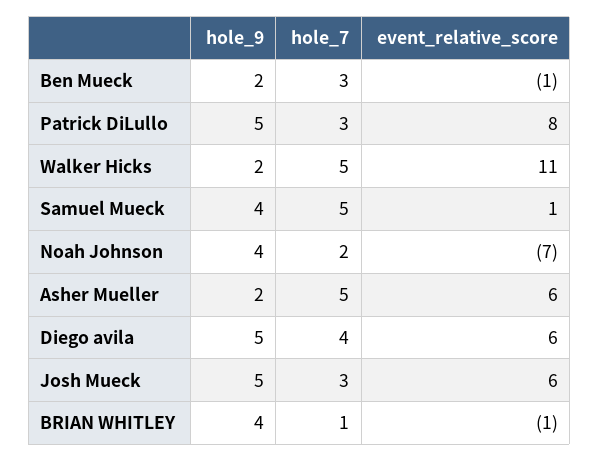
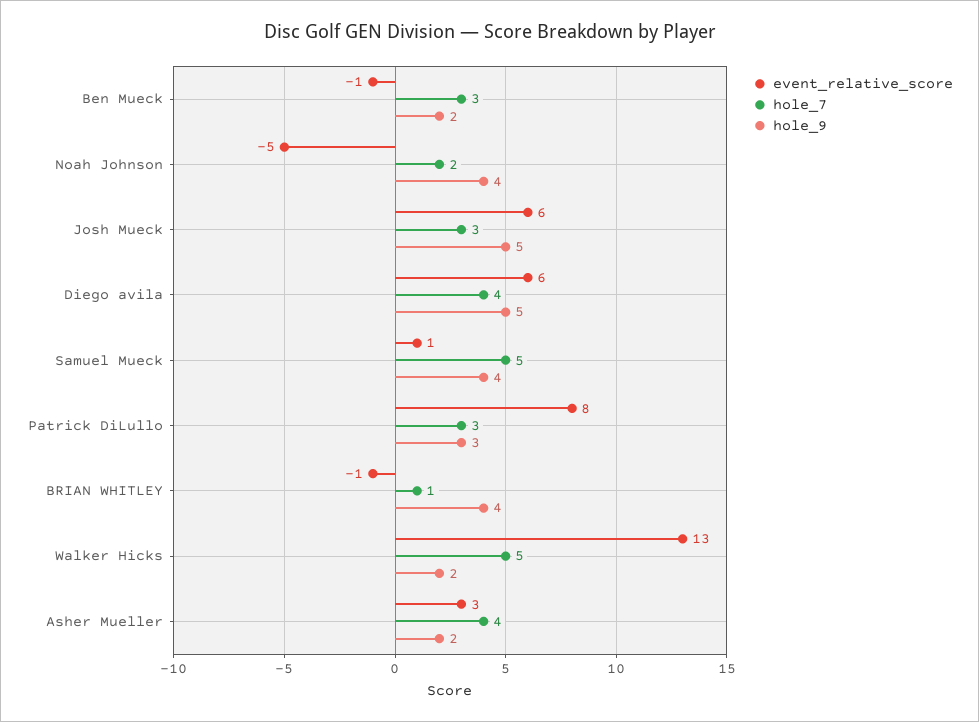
  {
    "hole_9": {
      "Ben Mueck": 2,
-     "Patrick DiLullo": 5,
+     "Patrick DiLullo": 3,
      "Walker Hicks": 2,
      "Samuel Mueck": 4,
      "Noah Johnson": 4,
      "Asher Mueller": 2,
      "Diego avila": 5,
      "Josh Mueck": 5,
      "BRIAN WHITLEY": 4
    },
    "hole_7": {
      "Ben Mueck": 3,
      "Patrick DiLullo": 3,
      "Walker Hicks": 5,
      "Samuel Mueck": 5,
      "Noah Johnson": 2,
-     "Asher Mueller": 5,
+     "Asher Mueller": 4,
      "Diego avila": 4,
      "Josh Mueck": 3,
      "BRIAN WHITLEY": 1
    },
    "event_relative_score": {
      "Ben Mueck": -1,
      "Patrick DiLullo": 8,
-     "Walker Hicks": 11,
+     "Walker Hicks": 13,
      "Samuel Mueck": 1,
-     "Noah Johnson": -7,
+     "Noah Johnson": -5,
-     "Asher Mueller": 6,
+     "Asher Mueller": 3,
      "Diego avila": 6,
      "Josh Mueck": 6,
      "BRIAN WHITLEY": -1
    }
  }

